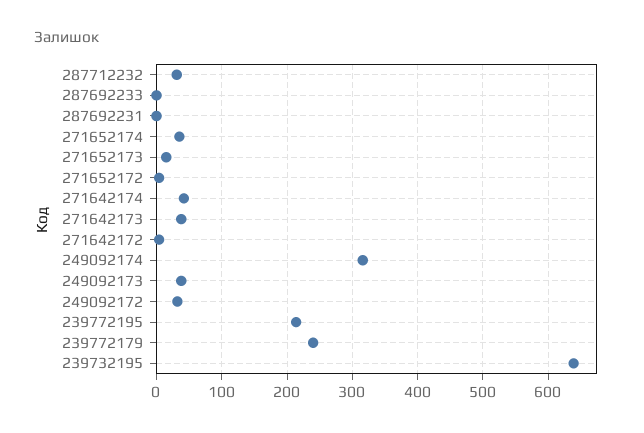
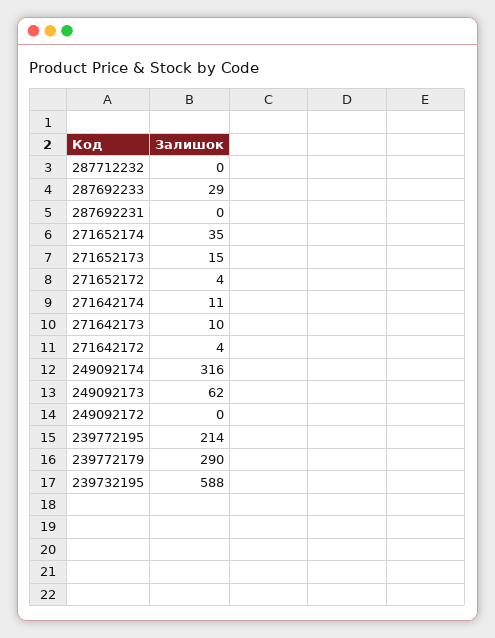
  {
-   "287712232": 30,
+   "287712232": 0,
-   "287692233": 0,
+   "287692233": 29,
    "287692231": 0,
    "271652174": 35,
    "271652173": 15,
    "271652172": 4,
-   "271642174": 40,
+   "271642174": 11,
-   "271642173": 40,
+   "271642173": 10,
    "271642172": 4,
    "249092174": 316,
-   "249092173": 40,
+   "249092173": 62,
-   "249092172": 30,
+   "249092172": 0,
    "239772195": 214,
-   "239772179": 240,
+   "239772179": 290,
-   "239732195": 640
+   "239732195": 588
  }

